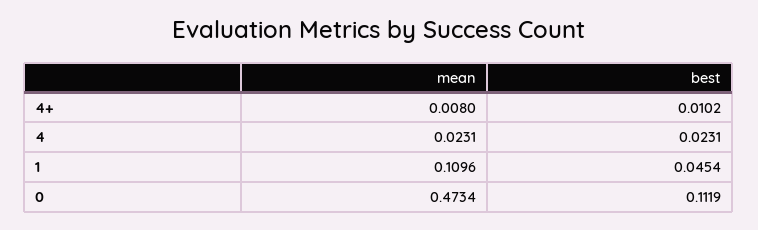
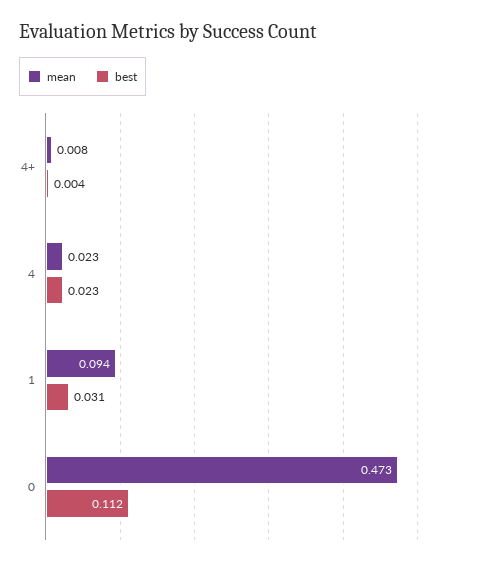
  {
    "mean": {
      "4+": 0.008,
      "4": 0.0231,
-     "1": 0.1096,
+     "1": 0.094,
      "0": 0.4734
    },
    "best": {
-     "4+": 0.0102,
+     "4+": 0.004,
      "4": 0.0231,
-     "1": 0.0454,
+     "1": 0.031,
      "0": 0.1119
    }
  }

